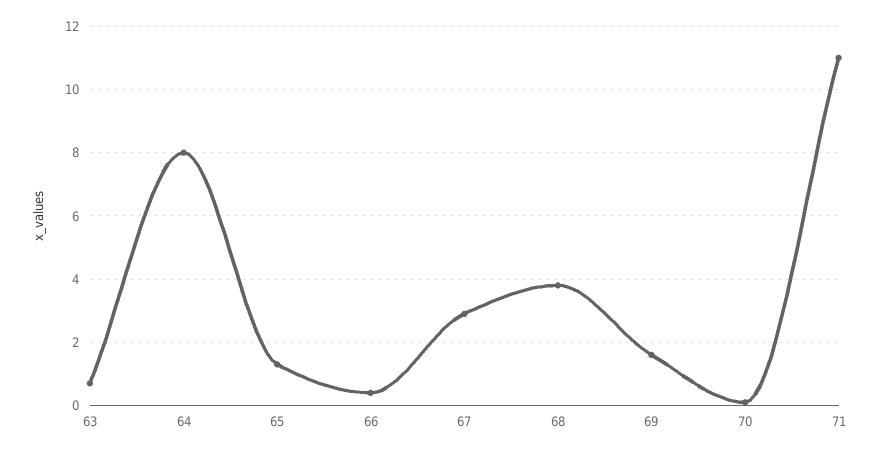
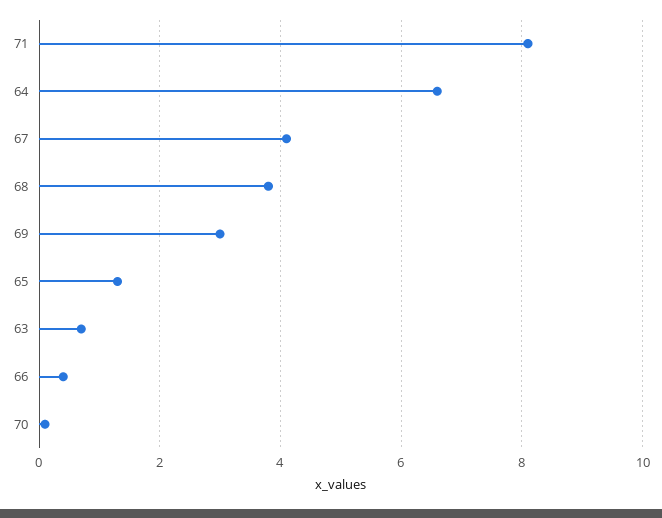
  {
    "63": 0.5,
-   "64": 8,
+   "64": 6.5,
    "65": 1.5,
    "66": 0.5,
-   "67": 3,
+   "67": 4,
    "68": 4,
-   "69": 1.5,
+   "69": 3,
    "70": 0,
-   "71": 11
+   "71": 8
  }

